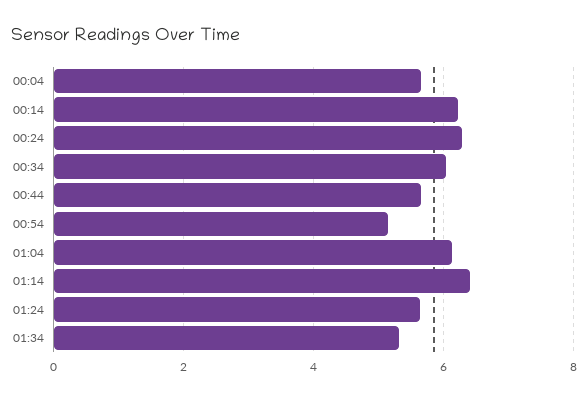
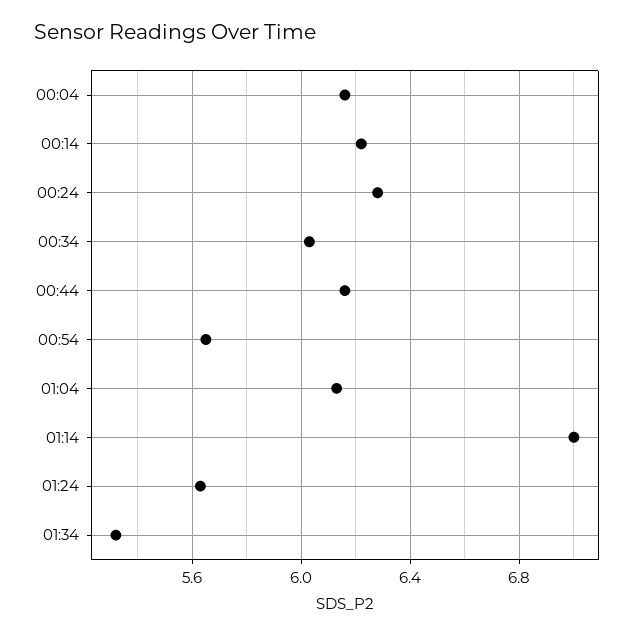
  {
-   "00:04": 5.6,
+   "00:04": 6.15,
    "00:14": 6.2,
    "00:24": 6.3,
    "00:34": 6.05,
-   "00:44": 5.6,
+   "00:44": 6.15,
-   "00:54": 5.2,
+   "00:54": 5.65,
    "01:04": 6.15,
-   "01:14": 6.4,
+   "01:14": 7,
    "01:24": 5.65,
    "01:34": 5.3
  }

